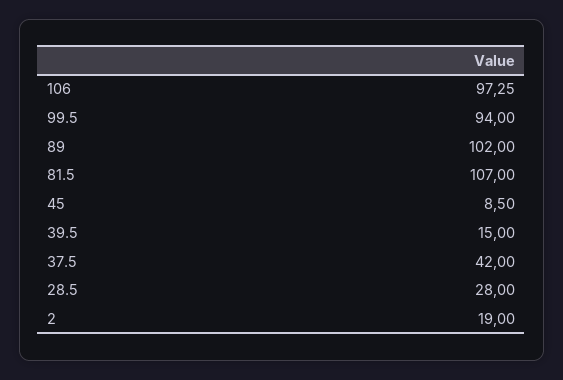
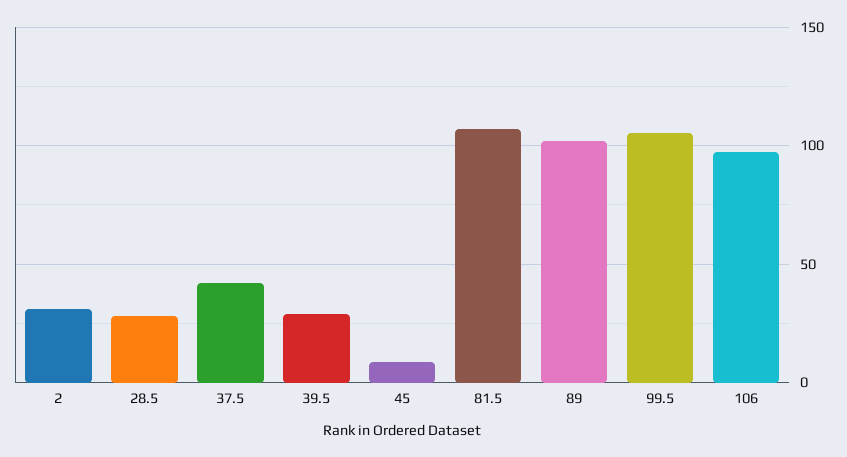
  {
    "106": 97.25,
-   "99.5": 94,
+   "99.5": 105,
    "89": 102,
    "81.5": 107,
    "45": 8.5,
-   "39.5": 15,
+   "39.5": 30,
    "37.5": 42,
    "28.5": 28,
-   "2": 19
+   "2": 30
  }

